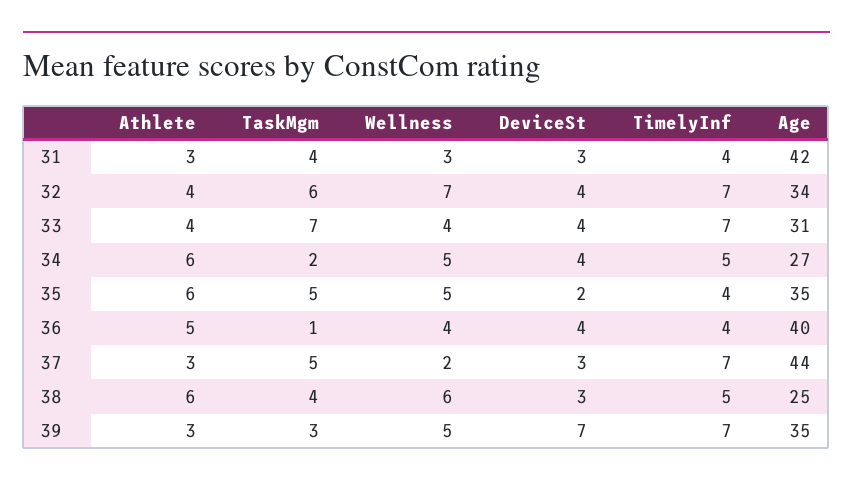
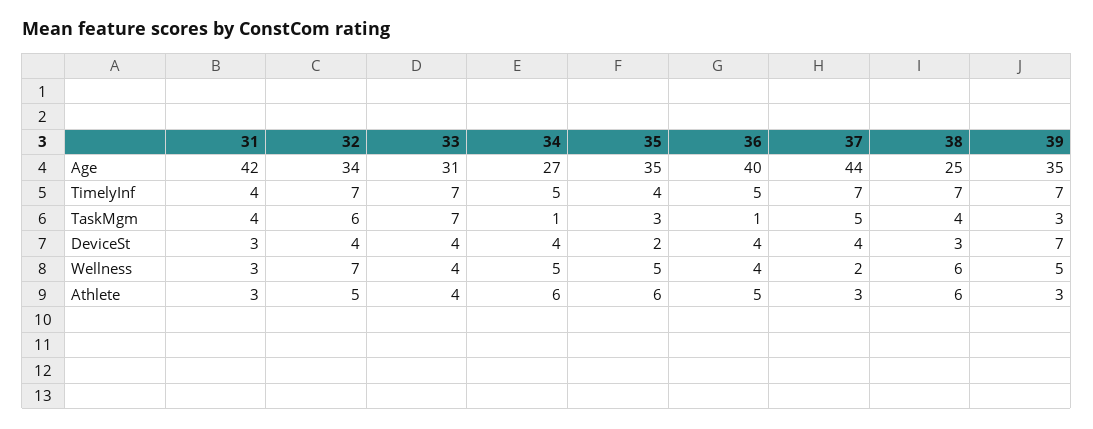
  {
    "Athlete": {
      "31": 3,
-     "32": 4,
+     "32": 5,
      "33": 4,
      "34": 6,
      "35": 6,
      "36": 5,
      "37": 3,
      "38": 6,
      "39": 3
    },
    "TaskMgm": {
      "31": 4,
      "32": 6,
      "33": 7,
-     "34": 2,
+     "34": 1,
-     "35": 5,
+     "35": 3,
      "36": 1,
      "37": 5,
      "38": 4,
      "39": 3
    },
    "Wellness": {
      "31": 3,
      "32": 7,
      "33": 4,
      "34": 5,
      "35": 5,
      "36": 4,
      "37": 2,
      "38": 6,
      "39": 5
    },
    "DeviceSt": {
      "31": 3,
      "32": 4,
      "33": 4,
      "34": 4,
      "35": 2,
      "36": 4,
-     "37": 3,
+     "37": 4,
      "38": 3,
      "39": 7
    },
    "TimelyInf": {
      "31": 4,
      "32": 7,
      "33": 7,
      "34": 5,
      "35": 4,
-     "36": 4,
+     "36": 5,
      "37": 7,
-     "38": 5,
+     "38": 7,
      "39": 7
    },
    "Age": {
      "31": 42,
      "32": 34,
      "33": 31,
      "34": 27,
      "35": 35,
      "36": 40,
      "37": 44,
      "38": 25,
      "39": 35
    }
  }

